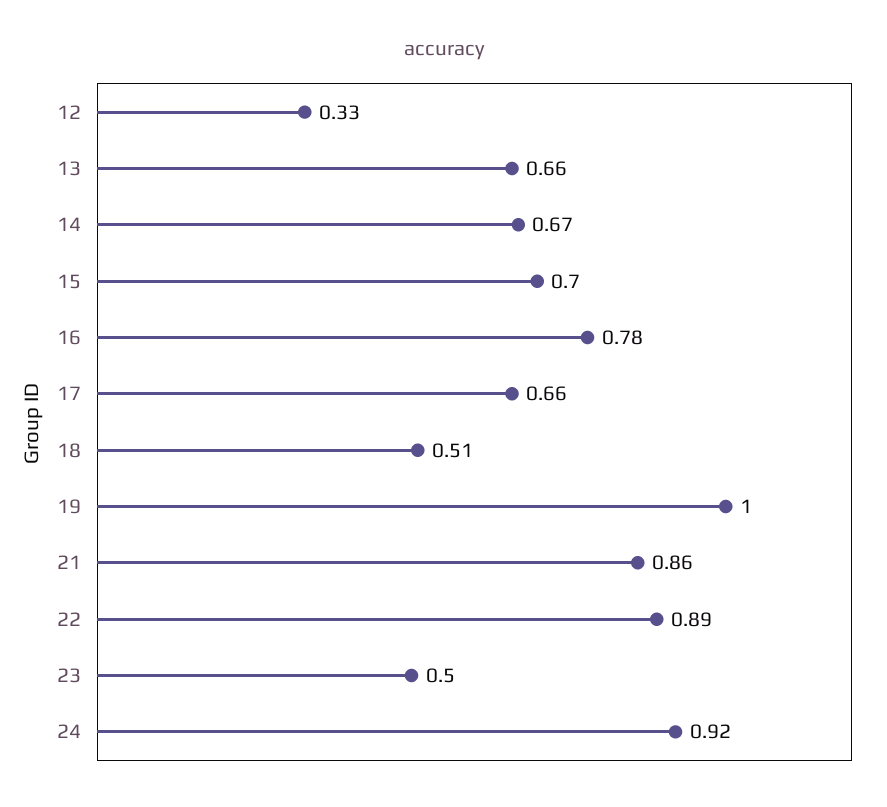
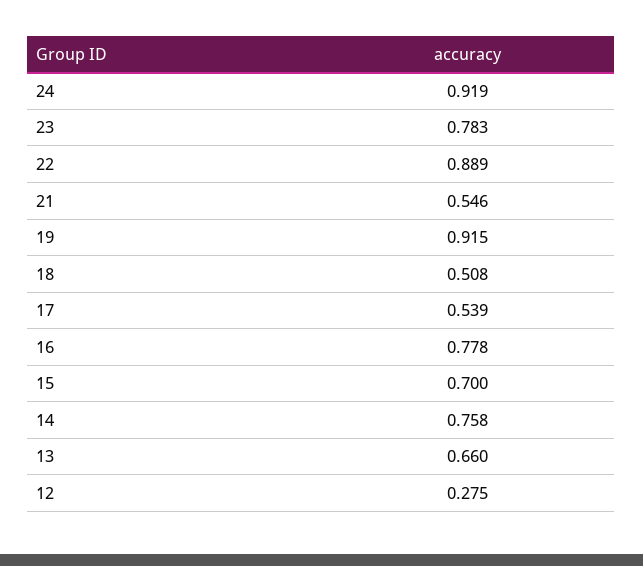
  {
-   "12": 0.33,
+   "12": 0.275,
    "13": 0.66,
-   "14": 0.67,
+   "14": 0.758,
    "15": 0.7,
    "16": 0.778,
-   "17": 0.66,
+   "17": 0.539,
    "18": 0.508,
-   "19": 1,
+   "19": 0.915,
-   "21": 0.86,
+   "21": 0.546,
    "22": 0.889,
-   "23": 0.5,
+   "23": 0.783,
    "24": 0.919
  }

